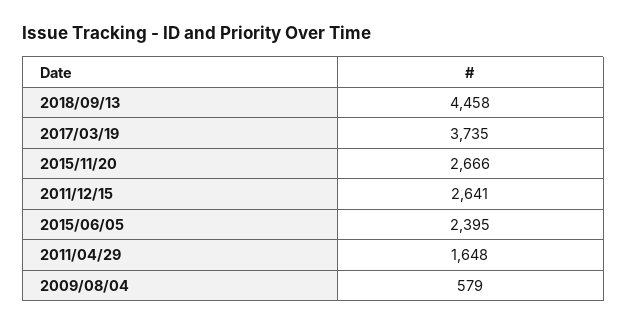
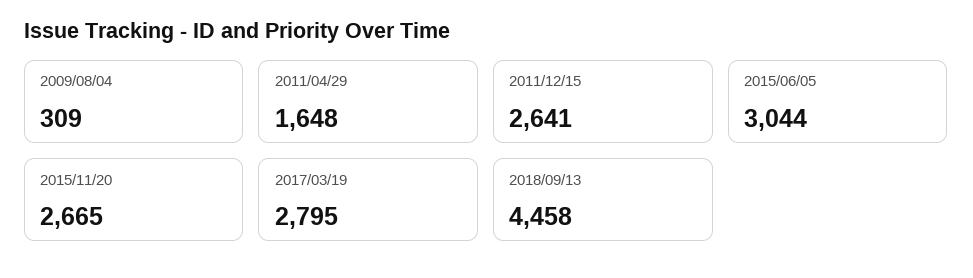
  {
    "2018/09/13": 4458,
-   "2017/03/19": 3735,
+   "2017/03/19": 2795,
-   "2015/11/20": 2666,
+   "2015/11/20": 2665,
    "2011/12/15": 2641,
-   "2015/06/05": 2395,
+   "2015/06/05": 3044,
    "2011/04/29": 1648,
-   "2009/08/04": 579
+   "2009/08/04": 309
  }

